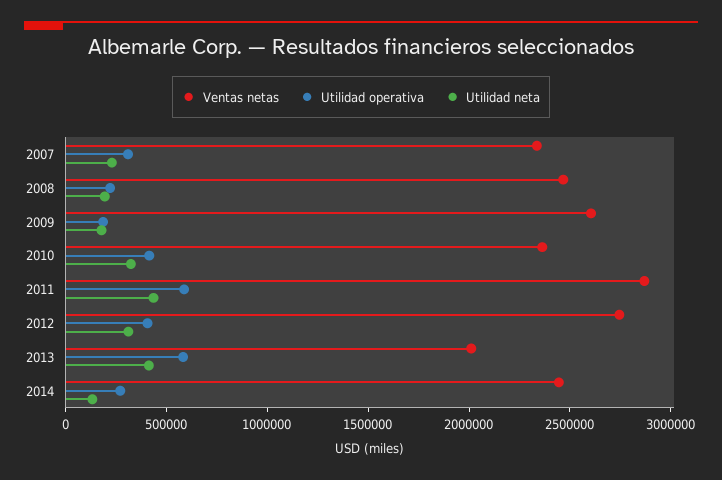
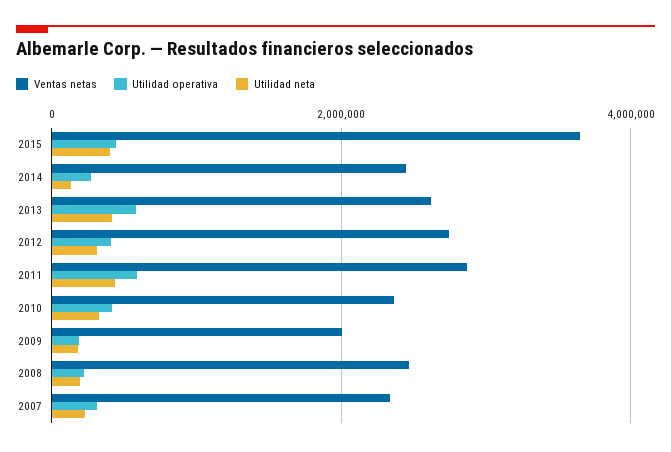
  {
    "Ventas netas": {
      "2007": 2300000,
      "2008": 2500000,
-     "2009": 2600000,
+     "2009": 2000000,
      "2010": 2400000,
      "2011": 2900000,
      "2012": 2700000,
-     "2013": 2000000,
+     "2013": 2600000,
-     "2014": 2400000
+     "2014": 2400000,
+     "2015": 3600000
    },
    "Utilidad operativa": {
      "2007": 300000,
      "2008": 200000,
      "2009": 200000,
      "2010": 400000,
      "2011": 600000,
      "2012": 400000,
      "2013": 600000,
-     "2014": 300000
+     "2014": 300000,
+     "2015": 400000
    },
    "Utilidad neta": {
      "2007": 200000,
      "2008": 200000,
      "2009": 200000,
      "2010": 300000,
      "2011": 400000,
      "2012": 300000,
      "2013": 400000,
-     "2014": 100000
+     "2014": 100000,
+     "2015": 400000
    }
  }

